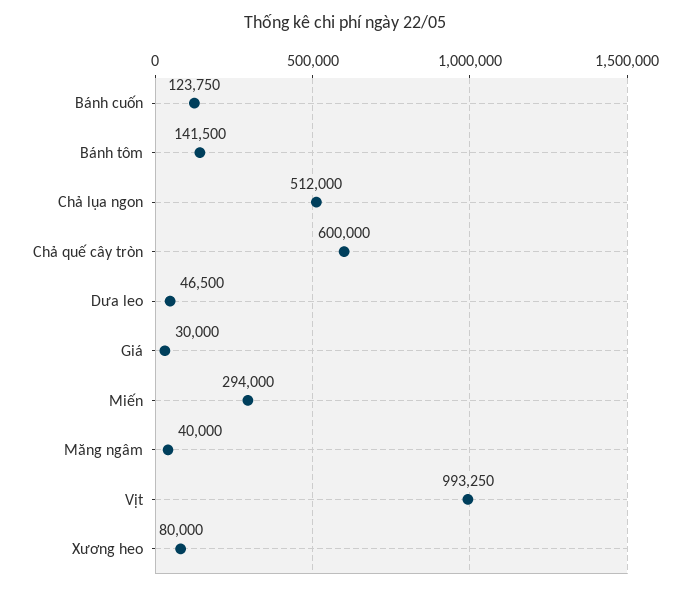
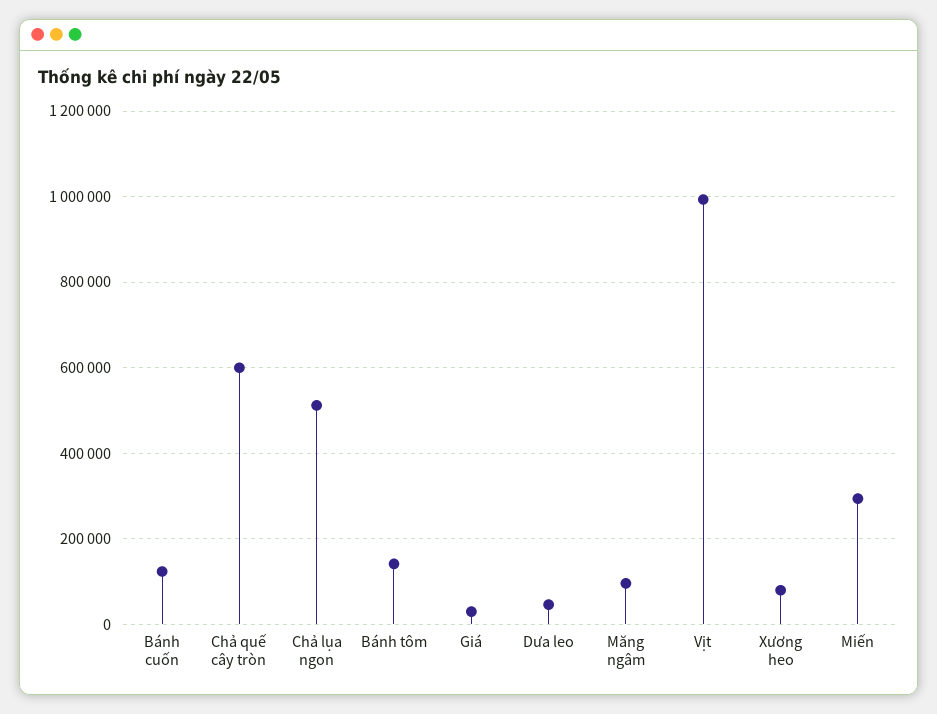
  {
    "Bánh cuốn": 123750,
    "Bánh tôm": 141500,
    "Chả lụa ngon": 512000,
    "Chả quế cây tròn": 600000,
    "Dưa leo": 46500,
    "Giá": 30000,
    "Miến": 294000,
-   "Măng ngâm": 40000,
+   "Măng ngâm": 100000,
    "Vịt": 993250,
    "Xương heo": 80000
  }

